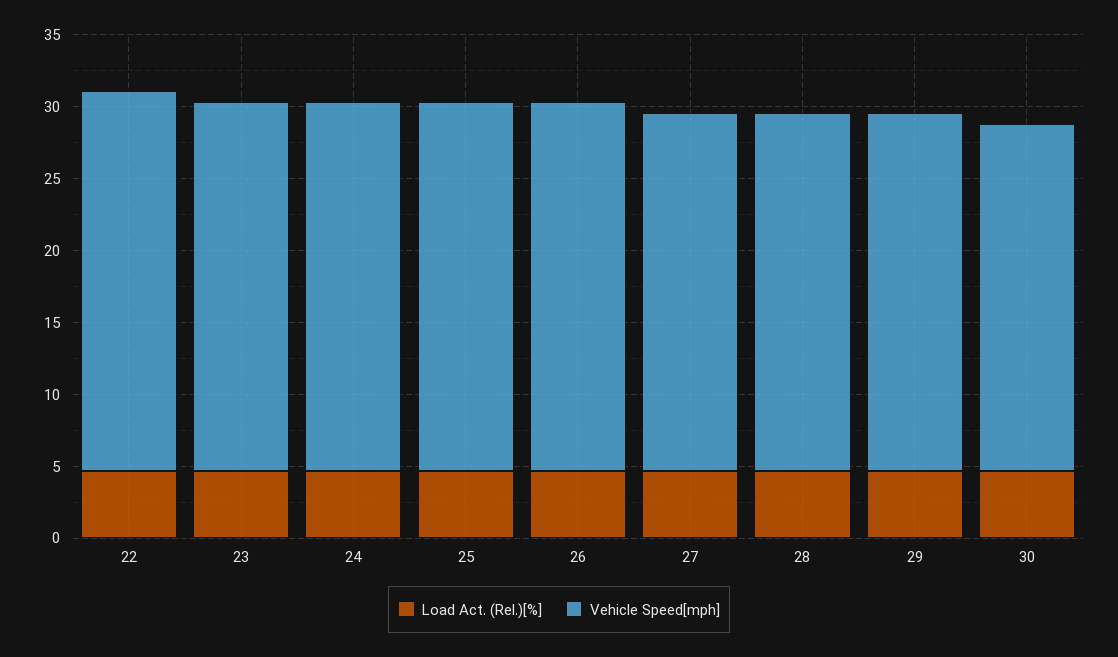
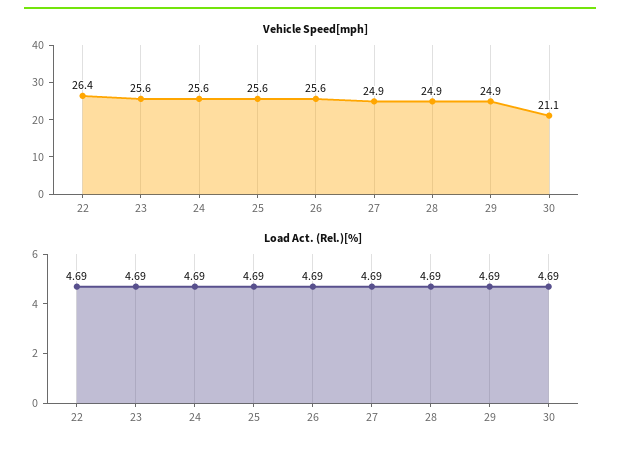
  {
    "Load Act. (Rel.)[%]": {
      "22": 4.69,
      "23": 4.69,
      "24": 4.69,
      "25": 4.69,
      "26": 4.69,
      "27": 4.69,
      "28": 4.69,
      "29": 4.69,
      "30": 4.69
    },
    "Vehicle Speed[mph]": {
      "22": 26.4,
      "23": 25.6,
      "24": 25.6,
      "25": 25.6,
      "26": 25.6,
      "27": 24.9,
      "28": 24.9,
      "29": 24.9,
-     "30": 24
+     "30": 21.1
    }
  }

